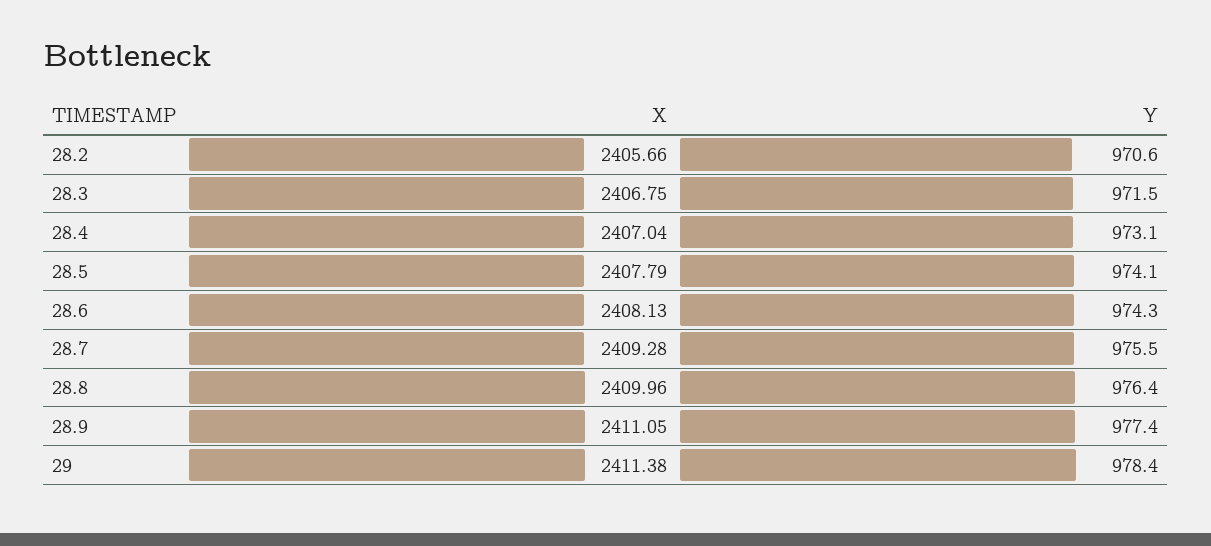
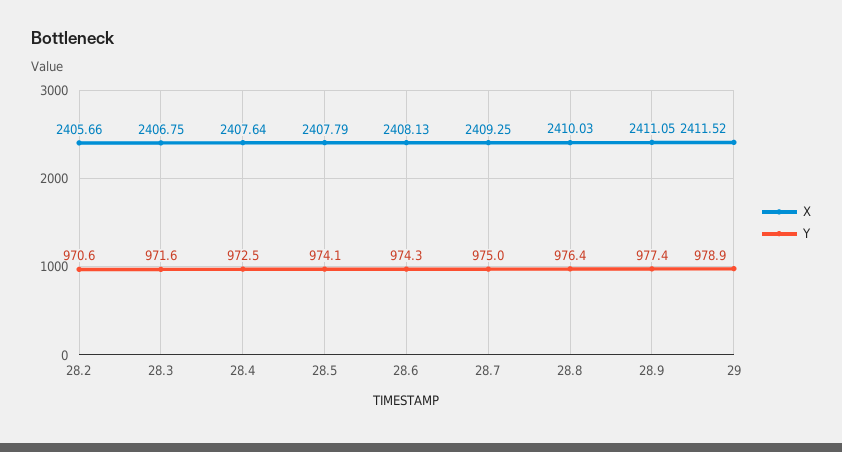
  {
    "X": {
      "28.2": 2405.66,
      "28.3": 2406.75,
-     "28.4": 2407.04,
+     "28.4": 2407.64,
      "28.5": 2407.79,
      "28.6": 2408.13,
-     "28.7": 2409.28,
+     "28.7": 2409.25,
-     "28.8": 2409.96,
+     "28.8": 2410.03,
      "28.9": 2411.05,
-     "29": 2411.38
+     "29": 2411.52
    },
    "Y": {
      "28.2": 970.6,
-     "28.3": 971.5,
+     "28.3": 971.6,
-     "28.4": 973.1,
+     "28.4": 972.5,
      "28.5": 974.1,
      "28.6": 974.3,
-     "28.7": 975.5,
+     "28.7": 975,
      "28.8": 976.4,
      "28.9": 977.4,
-     "29": 978.4
+     "29": 978.9
    }
  }

